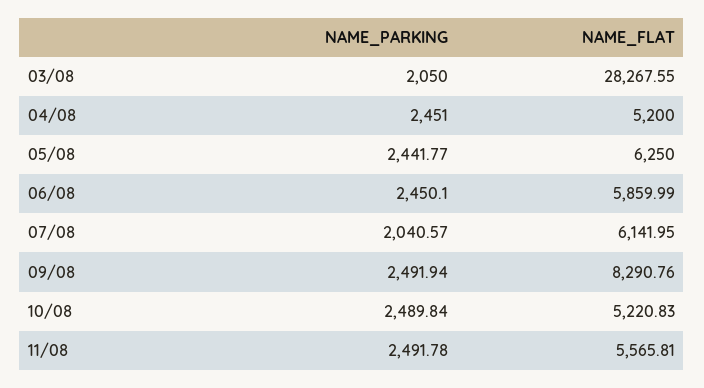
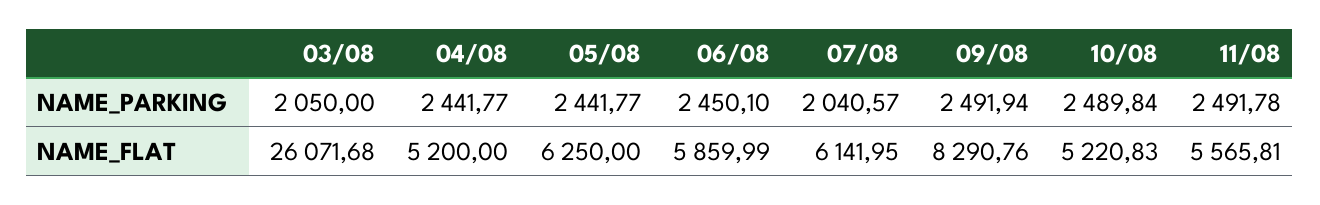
  {
    "NAME_PARKING": {
      "03/08": 2050,
-     "04/08": 2451,
+     "04/08": 2441.77,
      "05/08": 2441.77,
      "06/08": 2450.1,
      "07/08": 2040.57,
      "09/08": 2491.94,
      "10/08": 2489.84,
      "11/08": 2491.78
    },
    "NAME_FLAT": {
-     "03/08": 28267.55,
+     "03/08": 26071.68,
      "04/08": 5200,
      "05/08": 6250,
      "06/08": 5859.99,
      "07/08": 6141.95,
      "09/08": 8290.76,
      "10/08": 5220.83,
      "11/08": 5565.81
    }
  }

